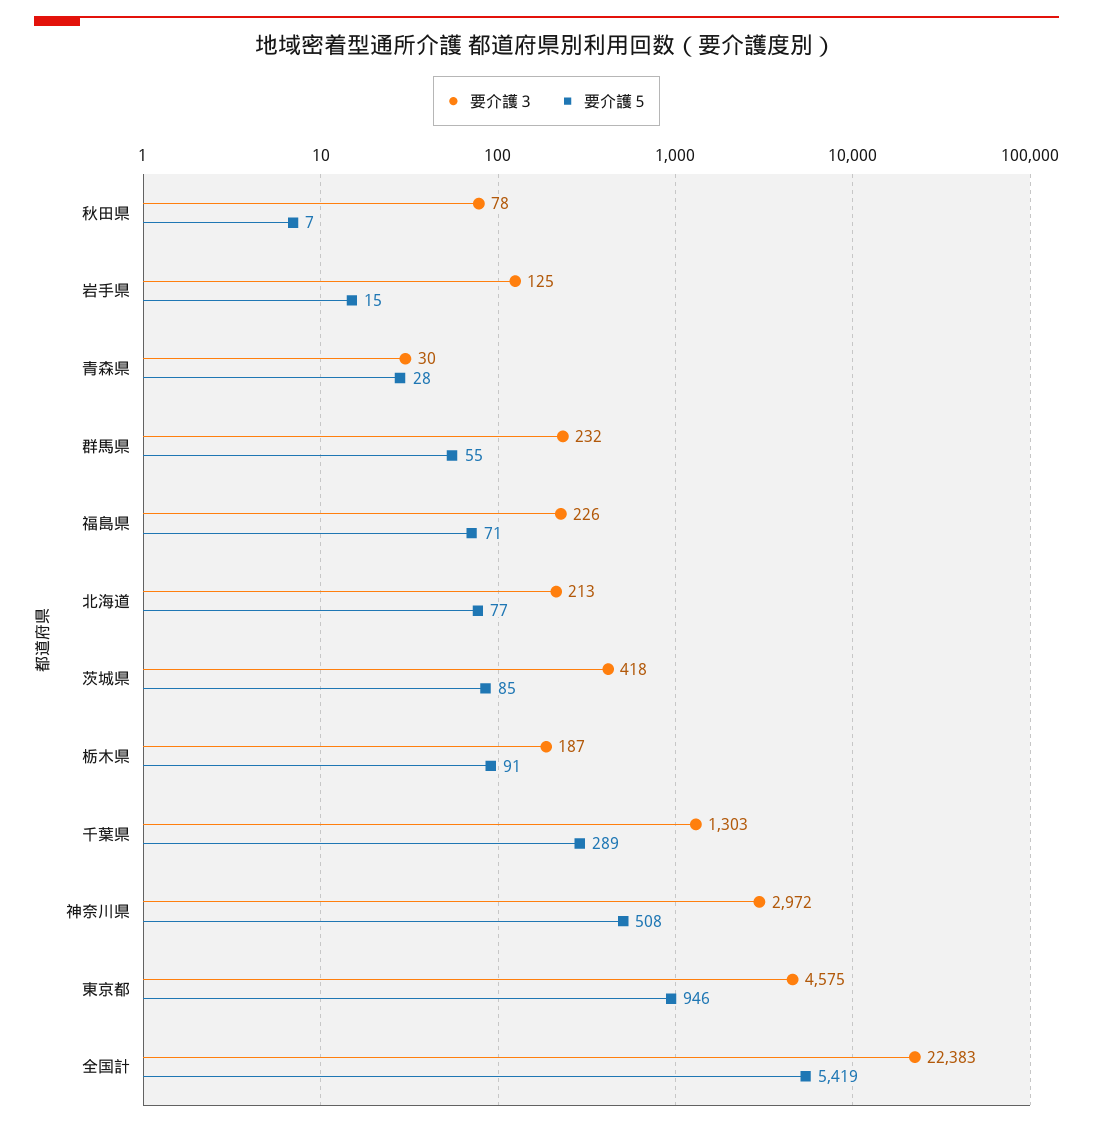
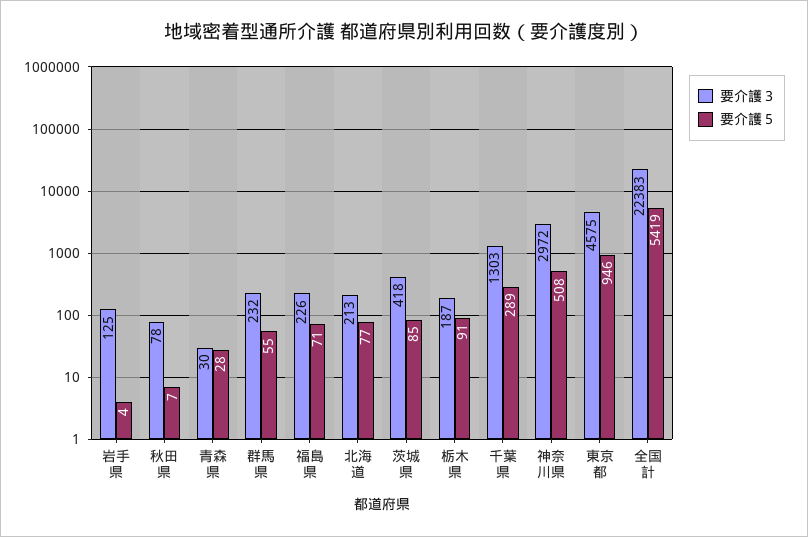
  {
    "要介護３": {
      "秋田県": 78,
      "岩手県": 125,
      "青森県": 30,
      "群馬県": 232,
      "福島県": 226,
      "北海道": 213,
      "茨城県": 418,
      "栃木県": 187,
      "千葉県": 1303,
      "神奈川県": 2972,
      "東京都": 4575,
      "全国計": 22383
    },
    "要介護５": {
      "秋田県": 7,
-     "岩手県": 15,
+     "岩手県": 4,
      "青森県": 28,
      "群馬県": 55,
      "福島県": 71,
      "北海道": 77,
      "茨城県": 85,
      "栃木県": 91,
      "千葉県": 289,
      "神奈川県": 508,
      "東京都": 946,
      "全国計": 5419
    }
  }

